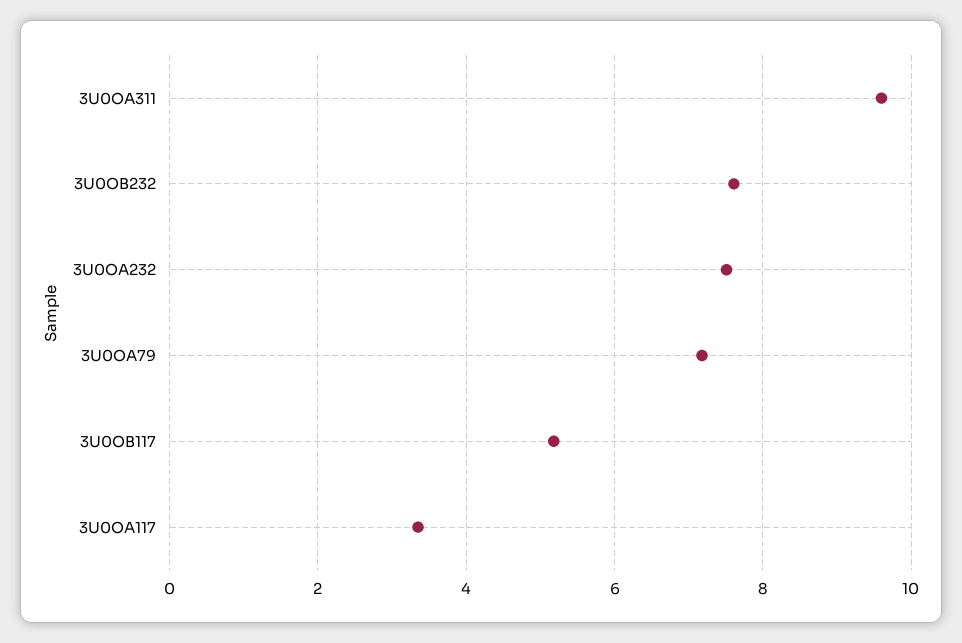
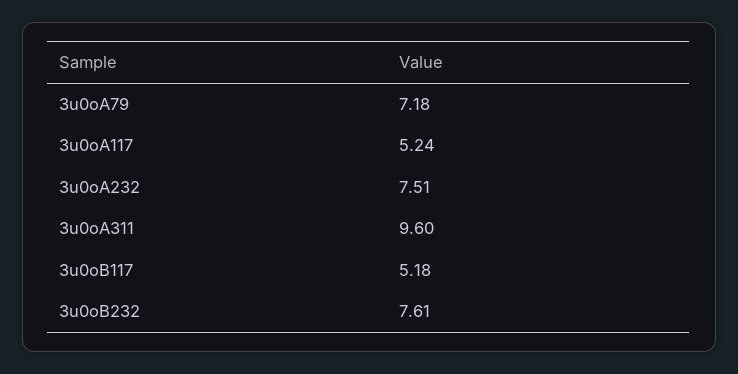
  {
    "3U0OA311": 9.6,
    "3U0OB232": 7.61,
    "3U0OA232": 7.51,
    "3U0OA79": 7.18,
    "3U0OB117": 5.18,
-   "3U0OA117": 3.4
+   "3U0OA117": 5.24
  }

